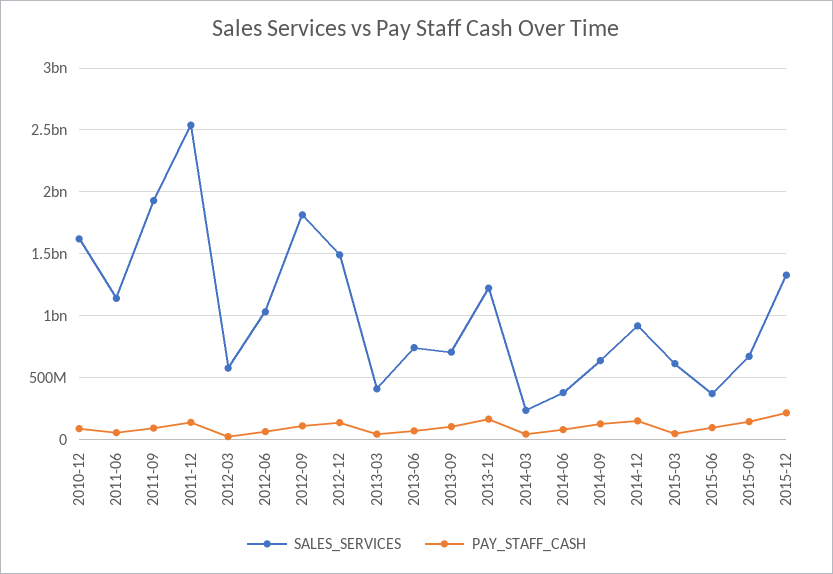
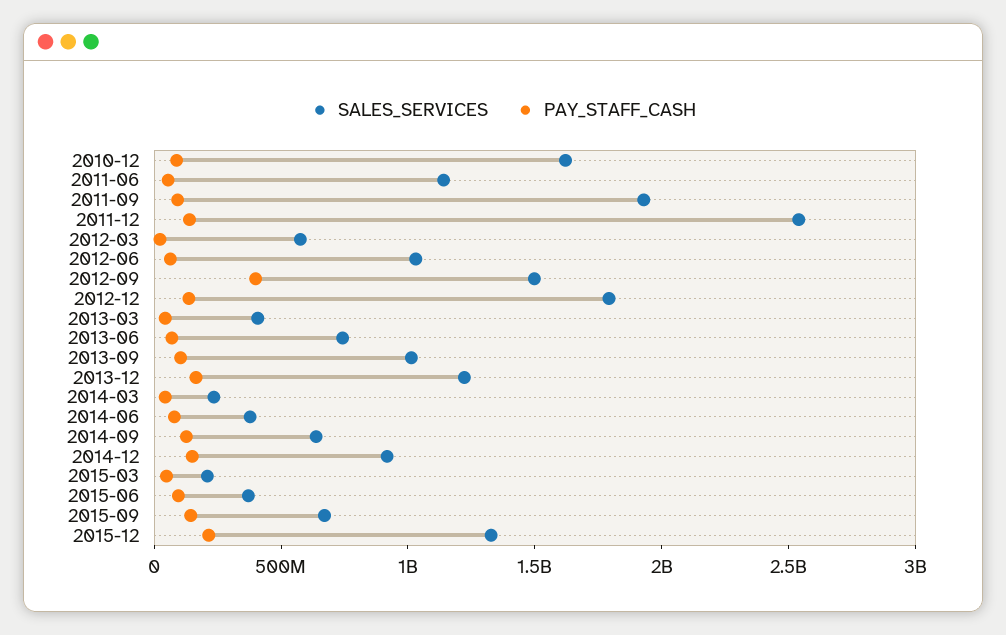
  {
    "SALES_SERVICES": {
      "2010-12": 1600000000,
      "2011-06": 1150000000,
      "2011-09": 1950000000,
      "2011-12": 2550000000,
      "2012-03": 600000000,
      "2012-06": 1050000000,
-     "2012-09": 1800000000,
+     "2012-09": 1500000000,
-     "2012-12": 1500000000,
+     "2012-12": 1800000000,
      "2013-03": 400000000,
      "2013-06": 750000000,
-     "2013-09": 700000000,
+     "2013-09": 1000000000,
      "2013-12": 1200000000,
      "2014-03": 250000000,
      "2014-06": 400000000,
      "2014-09": 650000000,
      "2014-12": 900000000,
-     "2015-03": 600000000,
+     "2015-03": 200000000,
      "2015-06": 350000000,
      "2015-09": 650000000,
      "2015-12": 1350000000
    },
    "PAY_STAFF_CASH": {
      "2010-12": 100000000,
      "2011-06": 50000000,
      "2011-09": 100000000,
      "2011-12": 150000000,
      "2012-03": 0,
      "2012-06": 50000000,
-     "2012-09": 100000000,
+     "2012-09": 400000000,
      "2012-12": 150000000,
      "2013-03": 50000000,
      "2013-06": 50000000,
      "2013-09": 100000000,
      "2013-12": 150000000,
      "2014-03": 50000000,
      "2014-06": 100000000,
      "2014-09": 150000000,
      "2014-12": 150000000,
      "2015-03": 50000000,
      "2015-06": 100000000,
      "2015-09": 150000000,
      "2015-12": 200000000
    }
  }

